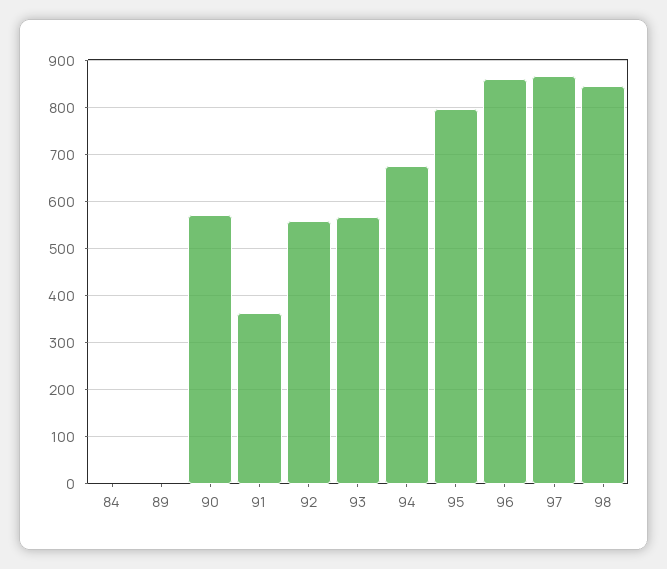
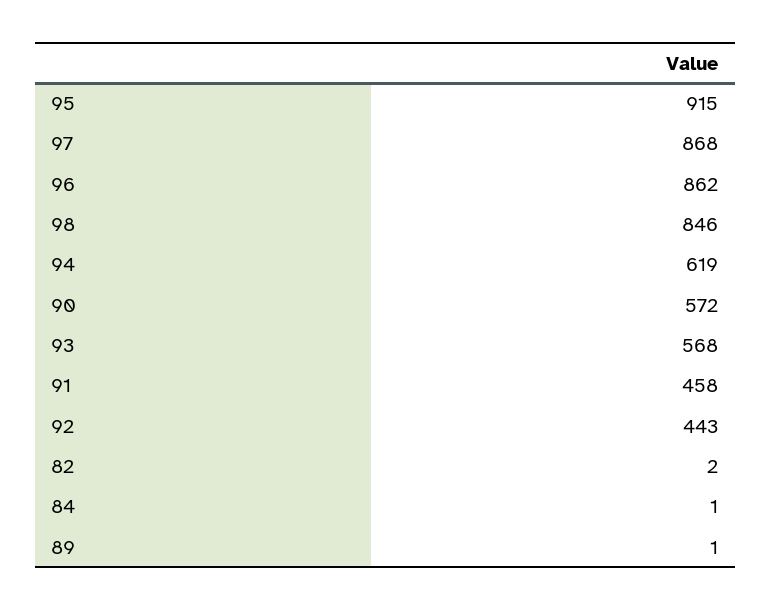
  {
    "84": 1,
    "89": 1,
    "90": 572,
-   "91": 360,
+   "91": 458,
-   "92": 560,
+   "92": 443,
    "93": 568,
-   "94": 680,
+   "94": 619,
-   "95": 800,
+   "95": 915,
    "96": 862,
    "97": 868,
-   "98": 846
+   "98": 846,
+   "82": 2
  }

